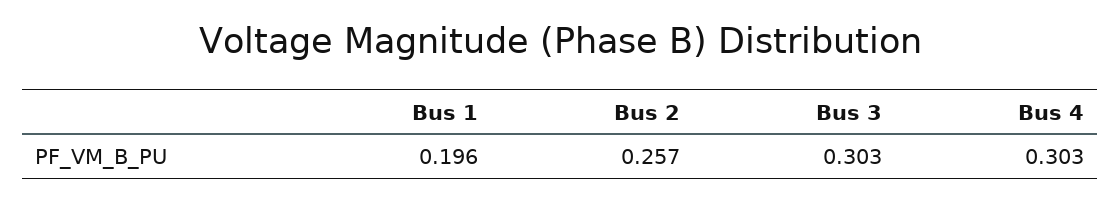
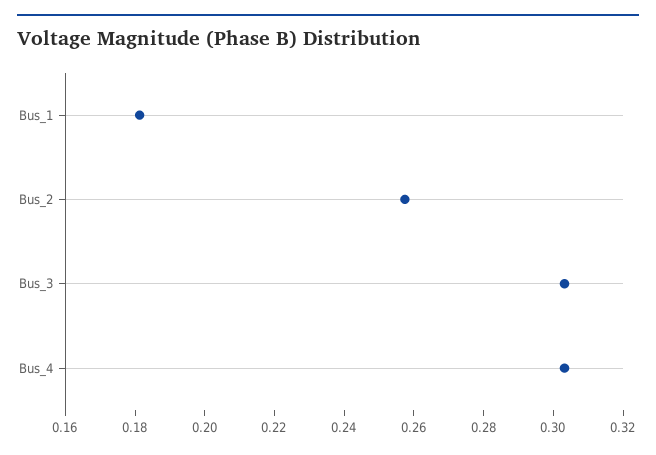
  {
-   "Bus 1": 0.196,
+   "Bus 1": 0.18,
    "Bus 2": 0.257,
    "Bus 3": 0.303,
    "Bus 4": 0.303
  }

